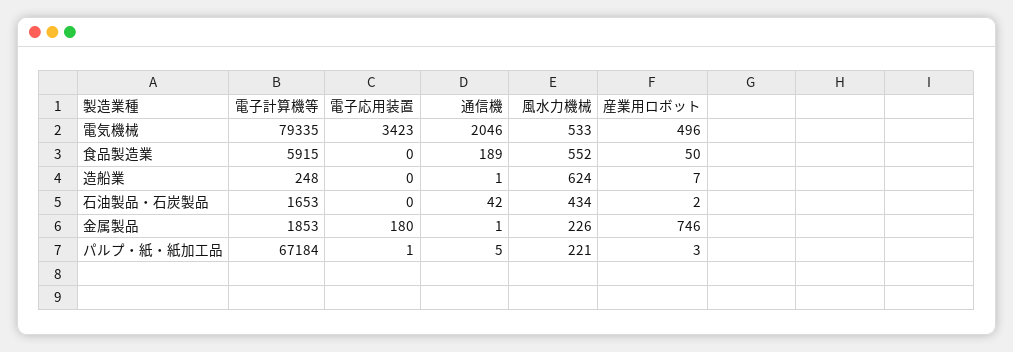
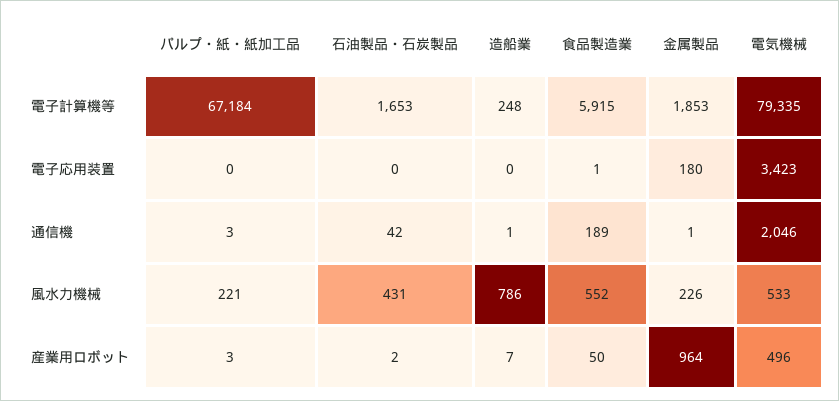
  {
    "電子計算機等": {
      "電気機械": 79335,
      "食品製造業": 5915,
      "造船業": 248,
      "石油製品・石炭製品": 1653,
      "金属製品": 1853,
      "パルプ・紙・紙加工品": 67184
    },
    "電子応用装置": {
      "電気機械": 3423,
-     "食品製造業": 0,
+     "食品製造業": 1,
      "造船業": 0,
      "石油製品・石炭製品": 0,
      "金属製品": 180,
-     "パルプ・紙・紙加工品": 1
+     "パルプ・紙・紙加工品": 0
    },
    "通信機": {
      "電気機械": 2046,
      "食品製造業": 189,
      "造船業": 1,
      "石油製品・石炭製品": 42,
      "金属製品": 1,
-     "パルプ・紙・紙加工品": 5
+     "パルプ・紙・紙加工品": 3
    },
    "風水力機械": {
      "電気機械": 533,
      "食品製造業": 552,
-     "造船業": 624,
+     "造船業": 786,
-     "石油製品・石炭製品": 434,
+     "石油製品・石炭製品": 431,
      "金属製品": 226,
      "パルプ・紙・紙加工品": 221
    },
    "産業用ロボット": {
      "電気機械": 496,
      "食品製造業": 50,
      "造船業": 7,
      "石油製品・石炭製品": 2,
-     "金属製品": 746,
+     "金属製品": 964,
      "パルプ・紙・紙加工品": 3
    }
  }

